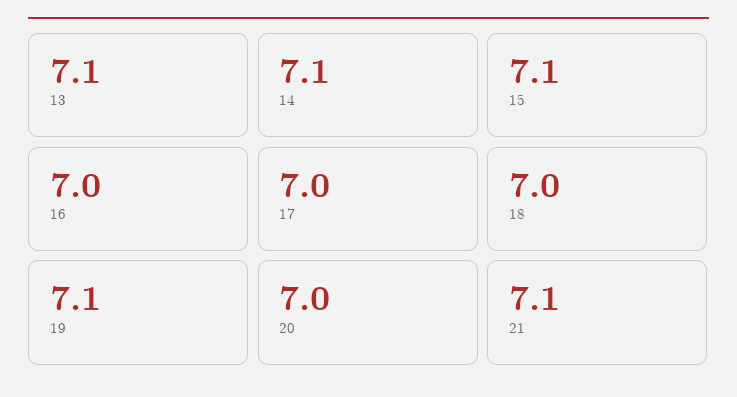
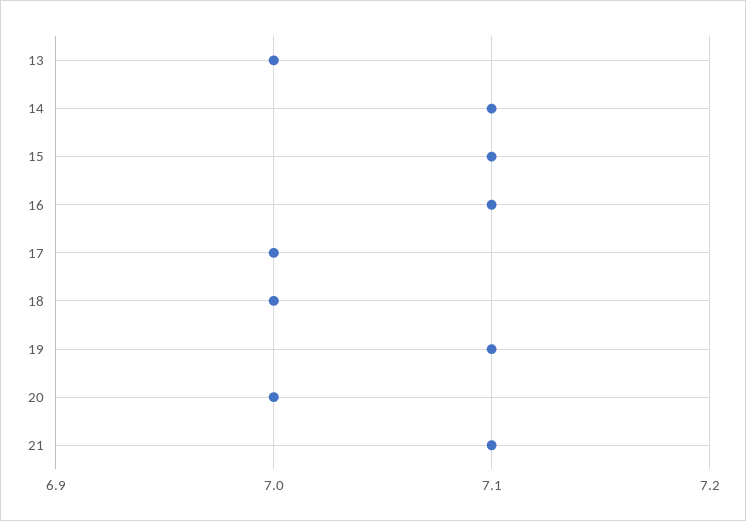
  {
-   "13": 7.1,
+   "13": 7,
    "14": 7.1,
    "15": 7.1,
-   "16": 7,
+   "16": 7.1,
    "17": 7,
    "18": 7,
    "19": 7.1,
    "20": 7,
    "21": 7.1
  }

